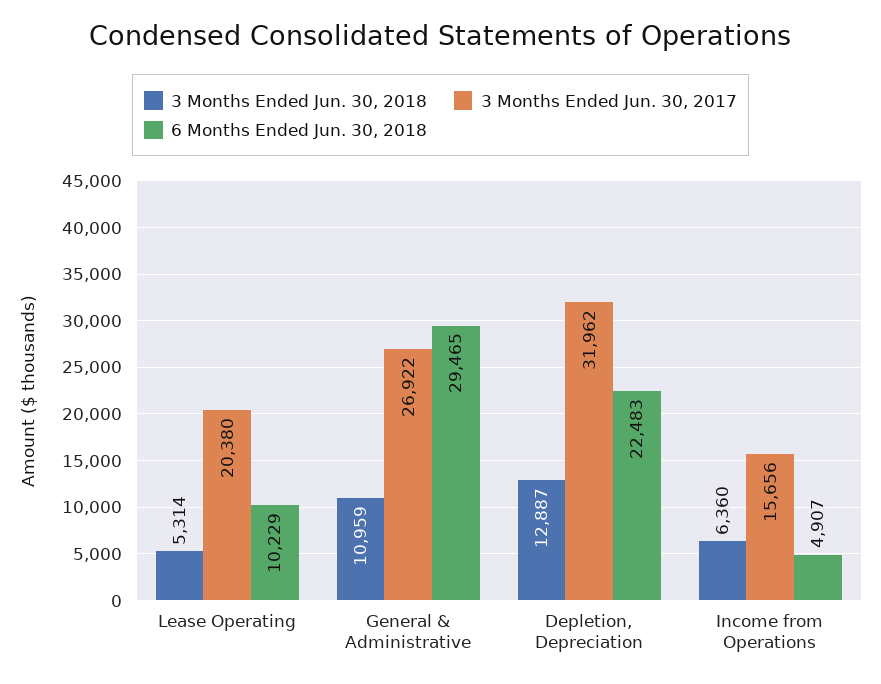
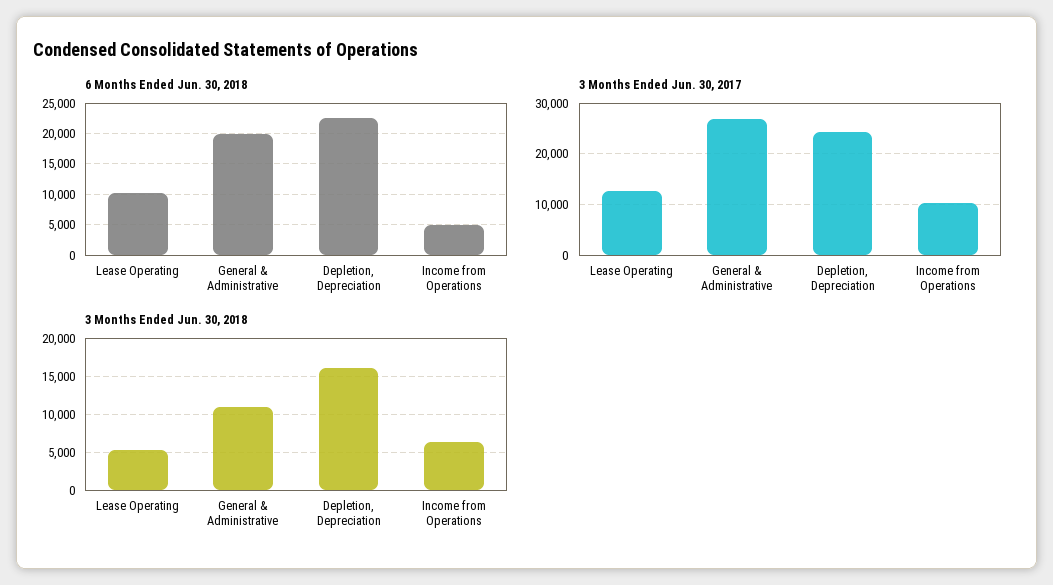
  {
    "3 Months Ended Jun. 30, 2018": {
      "Lease Operating": 5314,
      "General & Administrative": 10959,
-     "Depletion, Depreciation": 12887,
+     "Depletion, Depreciation": 16000,
      "Income from Operations": 6360
    },
    "3 Months Ended Jun. 30, 2017": {
-     "Lease Operating": 20380,
+     "Lease Operating": 12000,
      "General & Administrative": 26922,
-     "Depletion, Depreciation": 31962,
+     "Depletion, Depreciation": 24000,
-     "Income from Operations": 15656
+     "Income from Operations": 10000
    },
    "6 Months Ended Jun. 30, 2018": {
      "Lease Operating": 10229,
-     "General & Administrative": 29465,
+     "General & Administrative": 20000,
      "Depletion, Depreciation": 22483,
      "Income from Operations": 4907
    }
  }

